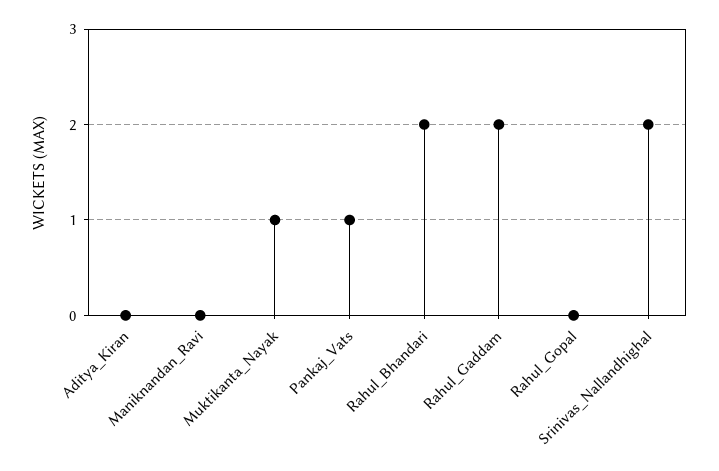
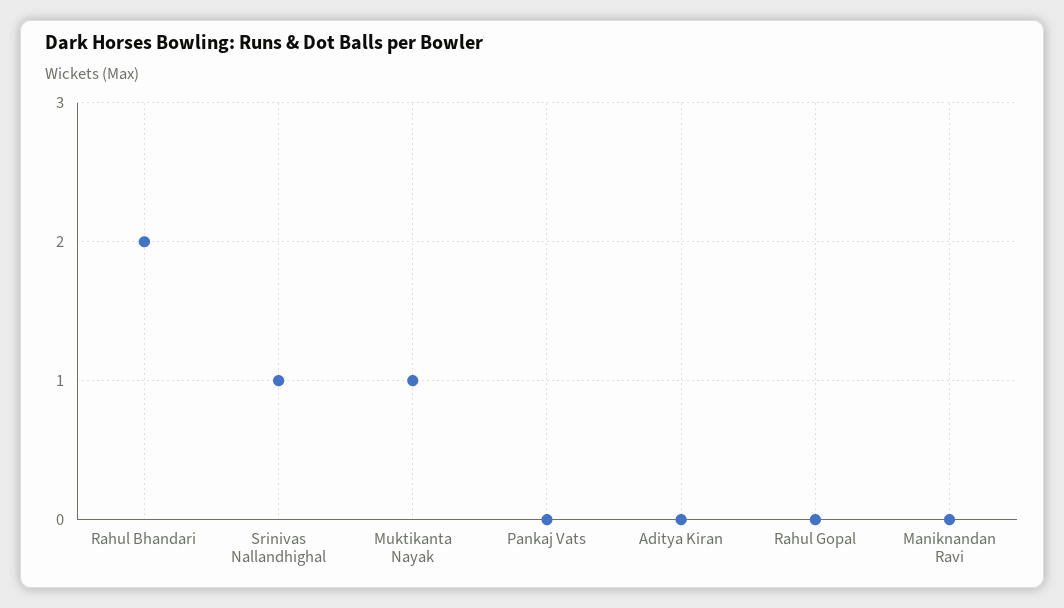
  {
    "Aditya_Kiran": 0,
    "Maniknandan_Ravi": 0,
    "Muktikanta_Nayak": 1,
-   "Pankaj_Vats": 1,
+   "Pankaj_Vats": 0,
    "Rahul_Bhandari": 2,
-   "Rahul_Gaddam": 2,
    "Rahul_Gopal": 0,
-   "Srinivas_Nallandhighal": 2
+   "Srinivas_Nallandhighal": 1
  }

